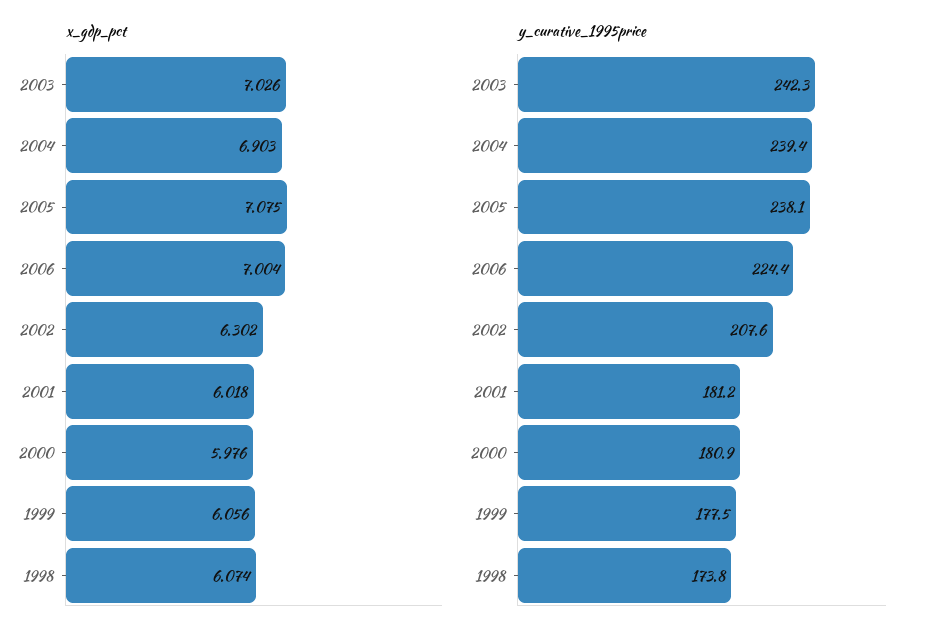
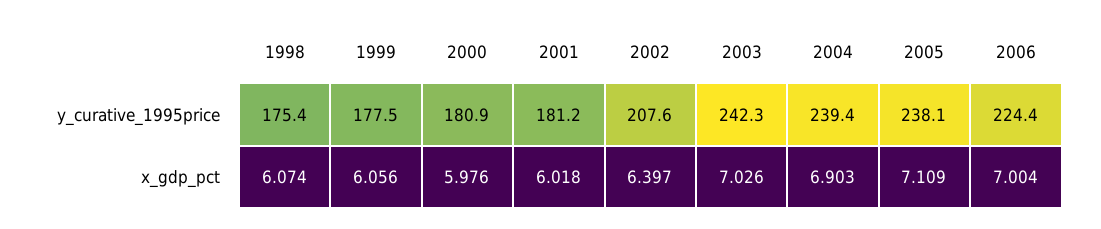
  {
    "x_gdp_pct": {
      "2003": 7.026,
      "2004": 6.903,
-     "2005": 7.075,
+     "2005": 7.109,
      "2006": 7.004,
-     "2002": 6.302,
+     "2002": 6.397,
      "2001": 6.018,
      "2000": 5.976,
      "1999": 6.056,
      "1998": 6.074
    },
    "y_curative_1995price": {
      "2003": 242.3,
      "2004": 239.4,
      "2005": 238.1,
      "2006": 224.4,
      "2002": 207.6,
      "2001": 181.2,
      "2000": 180.9,
      "1999": 177.5,
-     "1998": 173.8
+     "1998": 175.4
    }
  }

